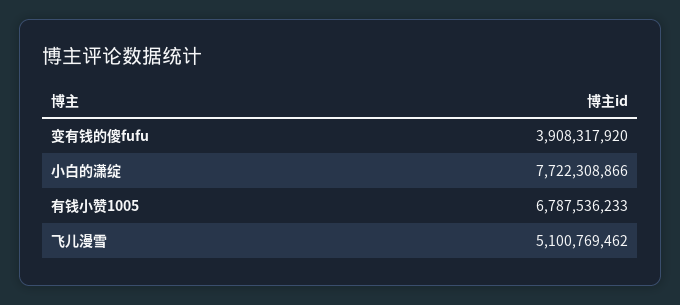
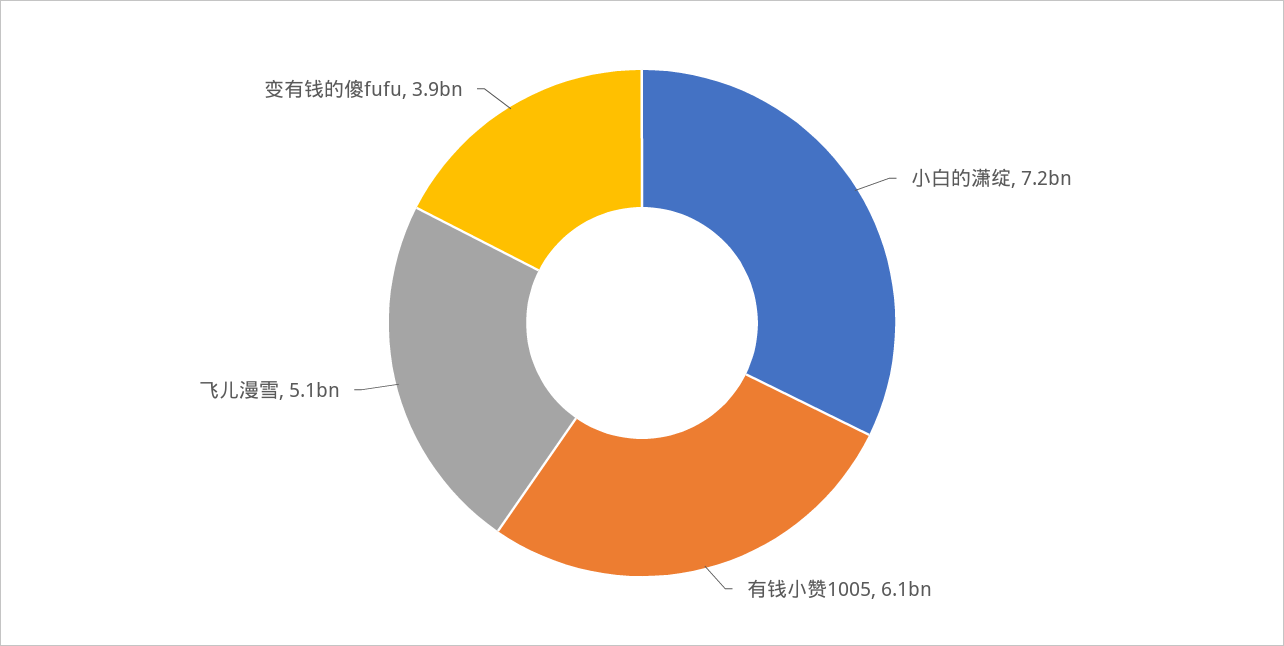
  {
    "变有钱的傻fufu": 3908317920,
-   "小白的潇绽": 7722308866,
+   "小白的潇绽": 7200000000,
-   "有钱小赞1005": 6787536233,
+   "有钱小赞1005": 6100000000,
    "飞儿漫雪": 5100769462
  }

